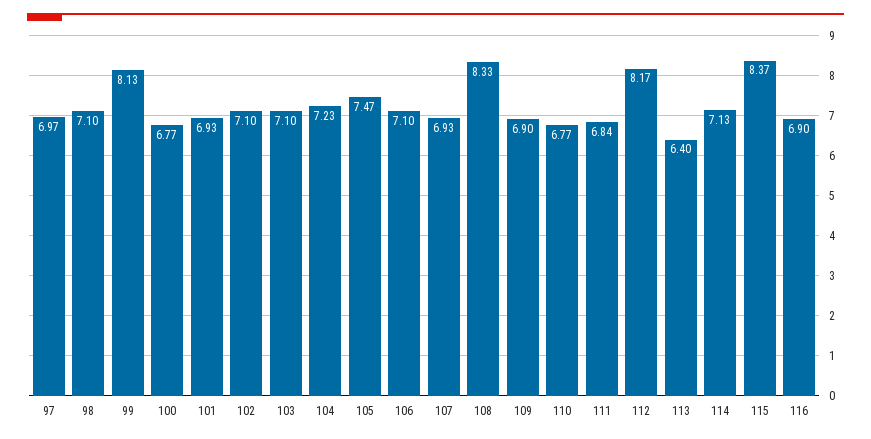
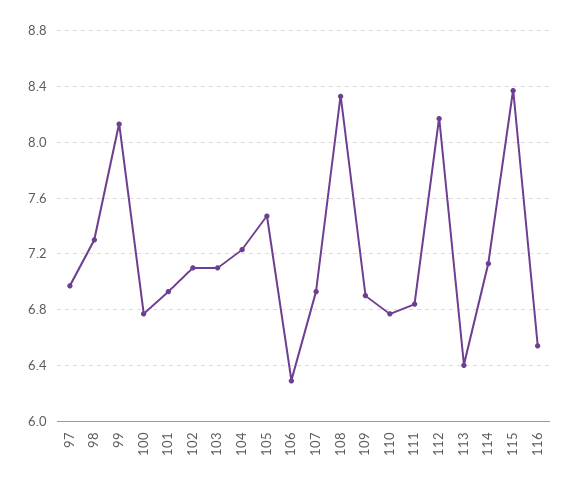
  {
    "97": 6.97,
-   "98": 7.1,
+   "98": 7.3,
    "99": 8.13,
    "100": 6.77,
    "101": 6.93,
    "102": 7.1,
    "103": 7.1,
    "104": 7.23,
    "105": 7.47,
-   "106": 7.1,
+   "106": 6.3,
    "107": 6.93,
    "108": 8.33,
    "109": 6.9,
    "110": 6.77,
    "111": 6.84,
    "112": 8.17,
    "113": 6.4,
    "114": 7.13,
    "115": 8.37,
-   "116": 6.9
+   "116": 6.55
  }

